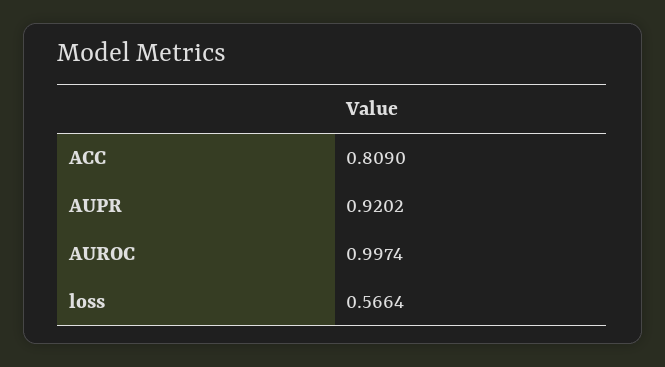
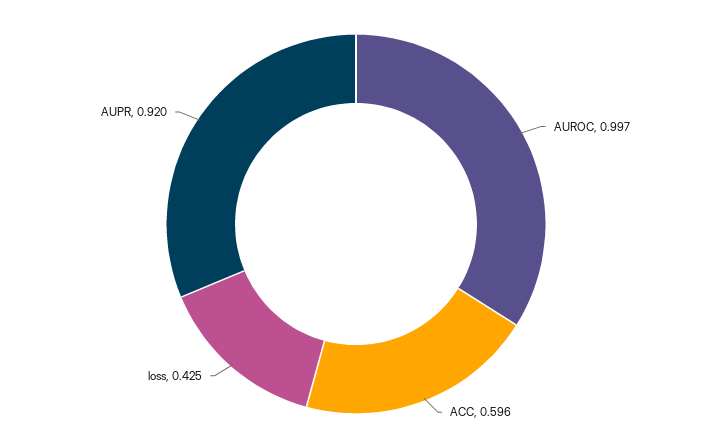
  {
-   "ACC": 0.809,
+   "ACC": 0.596,
    "AUPR": 0.9202,
    "AUROC": 0.9974,
-   "loss": 0.5664
+   "loss": 0.425
  }

